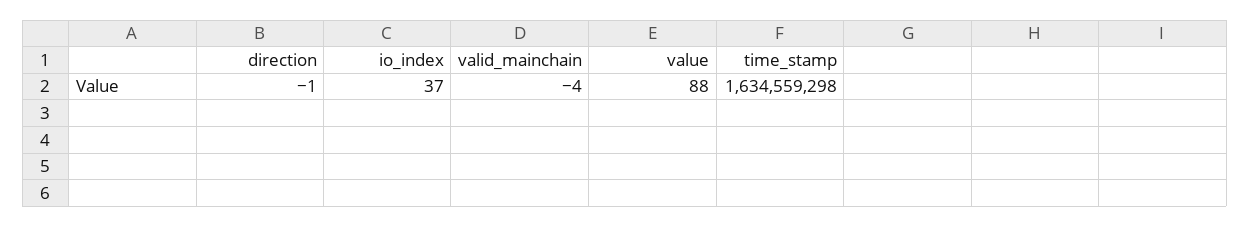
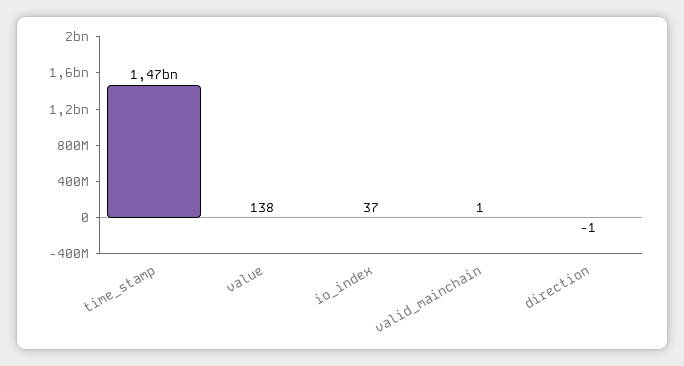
  {
    "direction": -1,
    "io_index": 37,
-   "valid_mainchain": -4,
+   "valid_mainchain": 1,
-   "value": 88,
+   "value": 138,
-   "time_stamp": 1634559298
+   "time_stamp": 1470000000
  }

